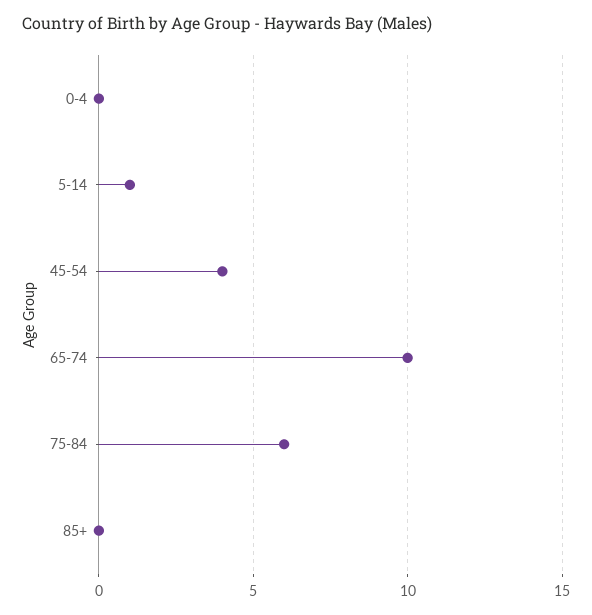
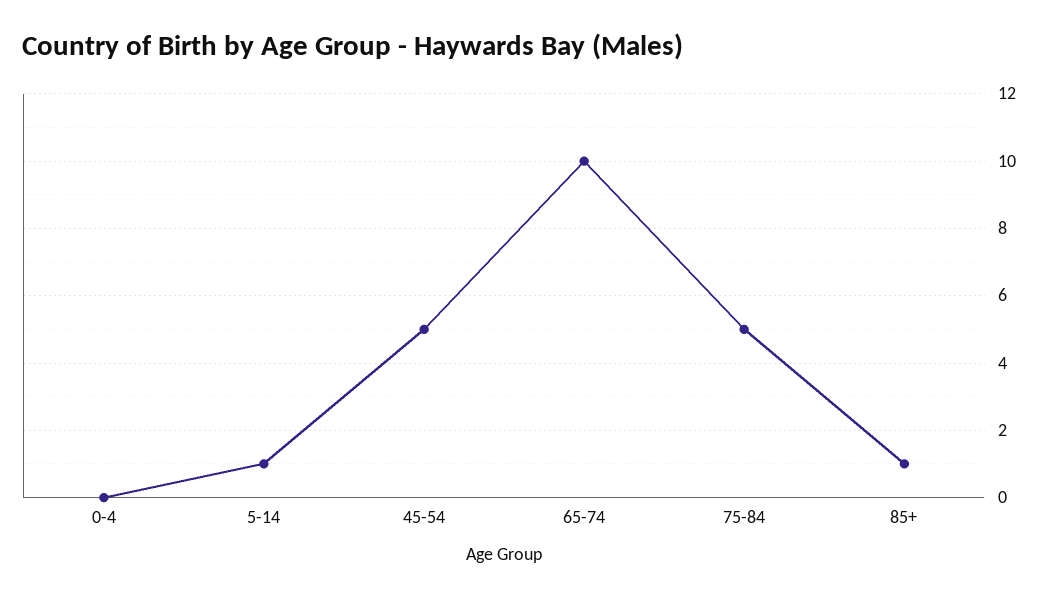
  {
    "0-4": 0,
    "5-14": 1,
-   "45-54": 4,
+   "45-54": 5,
    "65-74": 10,
-   "75-84": 6,
+   "75-84": 5,
-   "85+": 0
+   "85+": 1
  }

